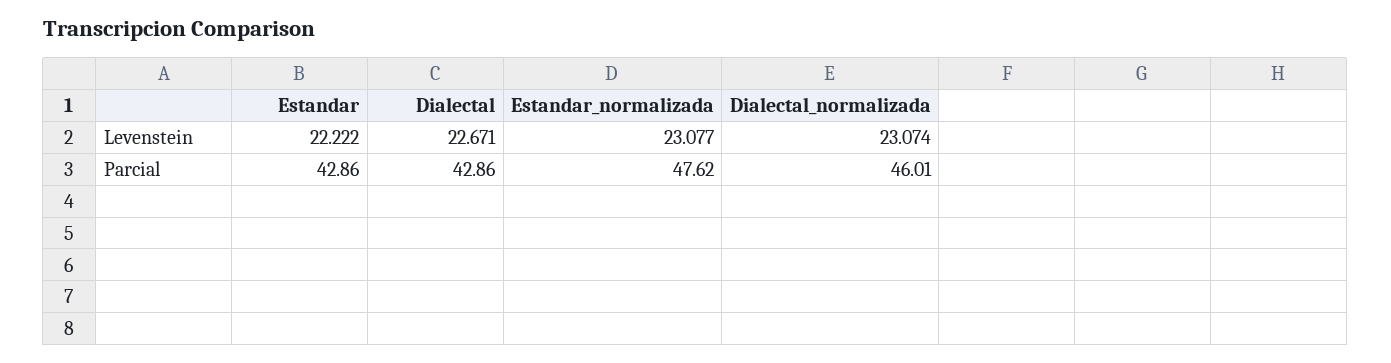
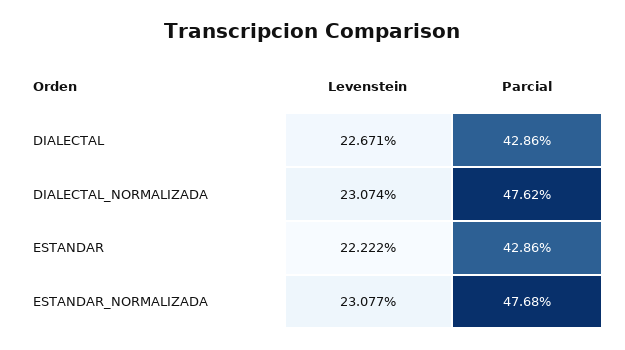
  {
    "Estandar": {
      "Levenstein": 22.222,
      "Parcial": 42.86
    },
    "Dialectal": {
      "Levenstein": 22.671,
      "Parcial": 42.86
    },
    "Estandar_normalizada": {
      "Levenstein": 23.077,
-     "Parcial": 47.62
+     "Parcial": 47.68
    },
    "Dialectal_normalizada": {
      "Levenstein": 23.074,
-     "Parcial": 46.01
+     "Parcial": 47.62
    }
  }

